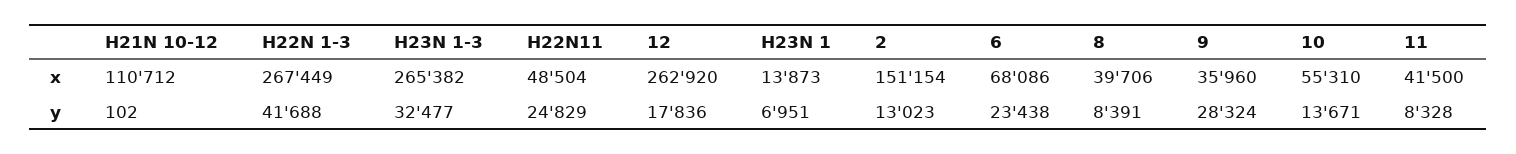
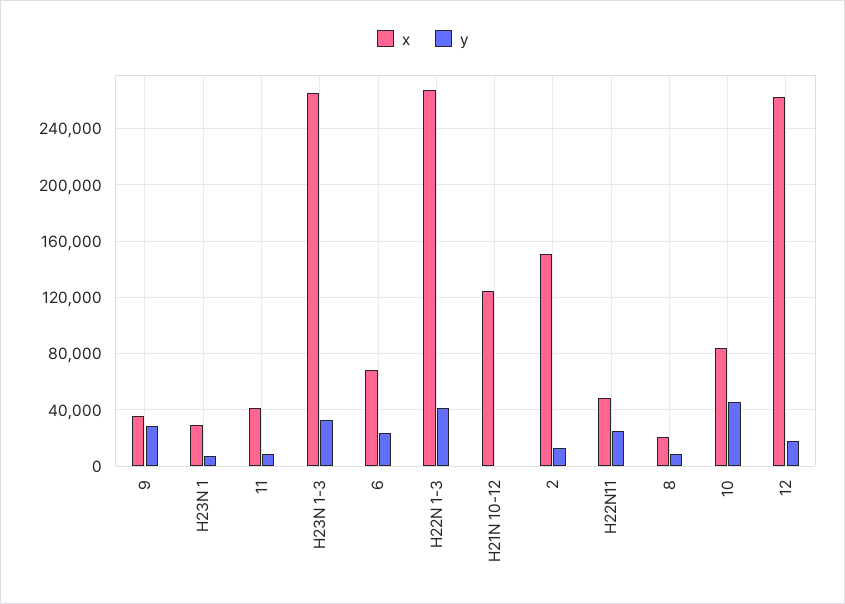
  {
    "x": {
-     "H21N 10-12": 110712,
+     "H21N 10-12": 125000,
      "H22N 1-3": 267449,
      "H23N 1-3": 265382,
      "H22N11": 48504,
      "12": 262920,
-     "H23N 1": 13873,
+     "H23N 1": 30000,
      "2": 151154,
      "6": 68086,
-     "8": 39706,
+     "8": 20000,
      "9": 35960,
-     "10": 55310,
+     "10": 85000,
      "11": 41500
    },
    "y": {
      "H21N 10-12": 102,
      "H22N 1-3": 41688,
      "H23N 1-3": 32477,
      "H22N11": 24829,
      "12": 17836,
      "H23N 1": 6951,
      "2": 13023,
      "6": 23438,
      "8": 8391,
      "9": 28324,
-     "10": 13671,
+     "10": 45000,
      "11": 8328
    }
  }

